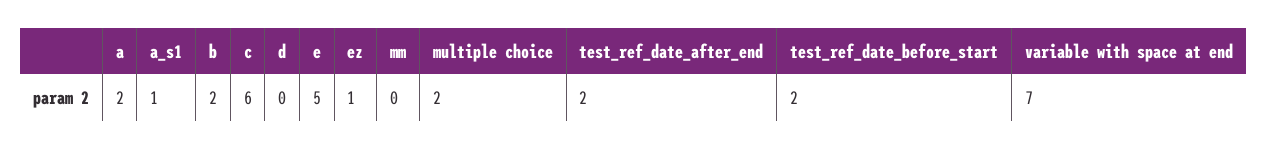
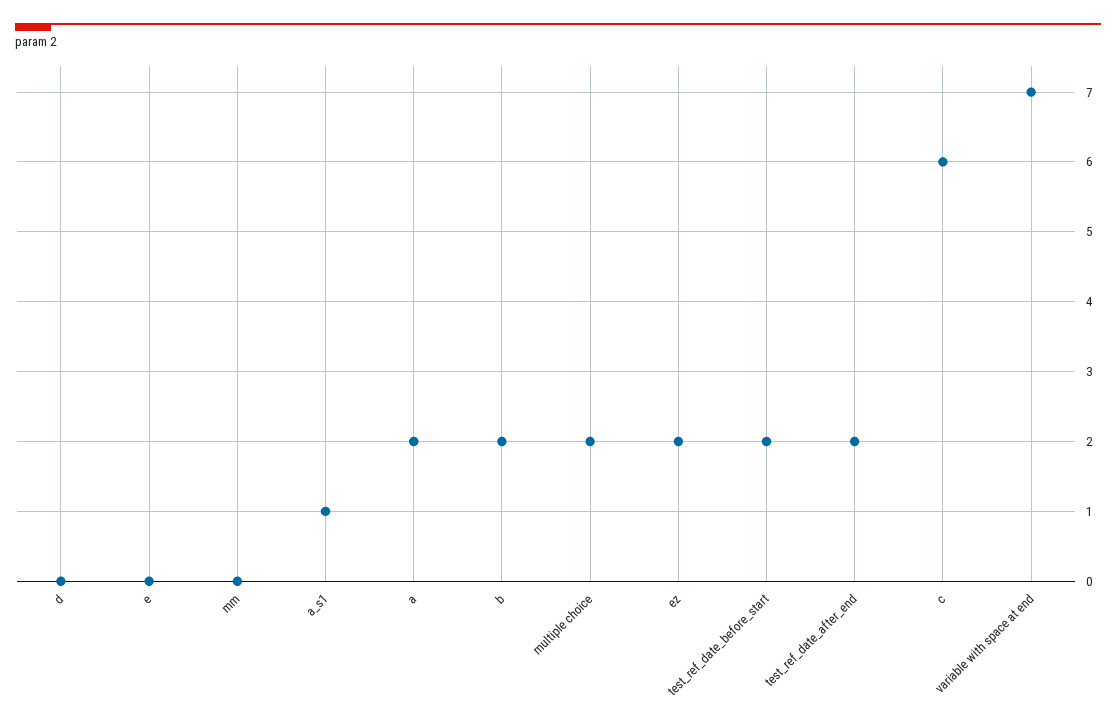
  {
    "a": 2,
    "a_s1": 1,
    "b": 2,
    "c": 6,
    "d": 0,
-   "e": 5,
+   "e": 0,
-   "ez": 1,
+   "ez": 2,
    "mm": 0,
    "multiple choice": 2,
    "test_ref_date_after_end": 2,
    "test_ref_date_before_start": 2,
    "variable with space at end": 7
  }

